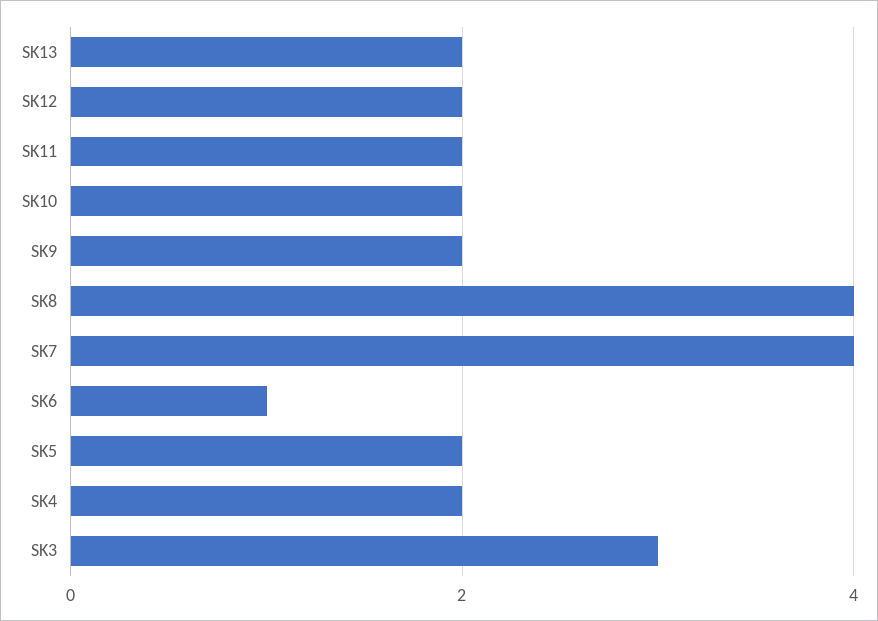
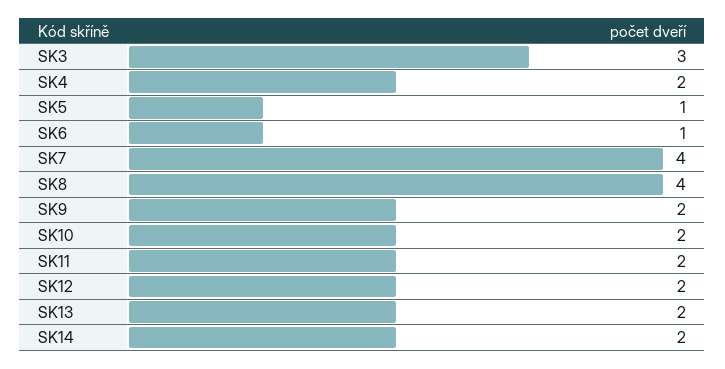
  {
    "SK13": 2,
    "SK12": 2,
    "SK11": 2,
    "SK10": 2,
    "SK9": 2,
    "SK8": 4,
    "SK7": 4,
    "SK6": 1,
-   "SK5": 2,
+   "SK5": 1,
    "SK4": 2,
-   "SK3": 3
+   "SK3": 3,
+   "SK14": 2
  }

